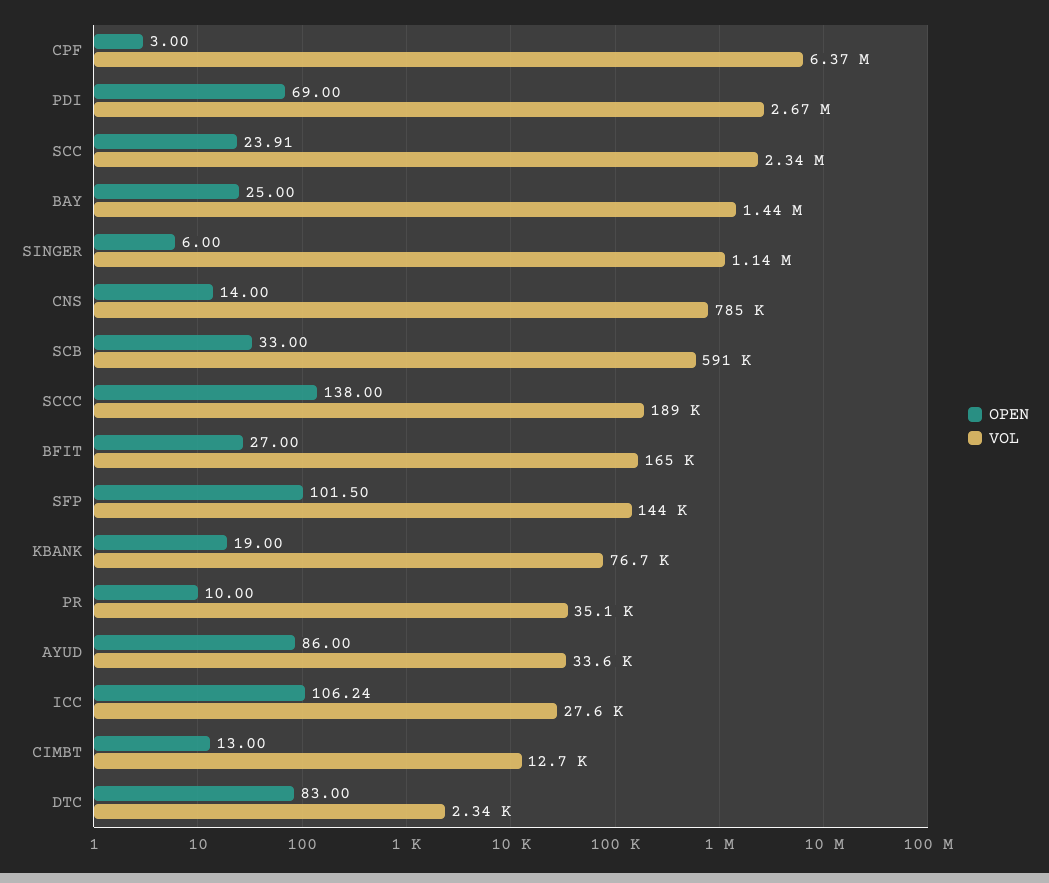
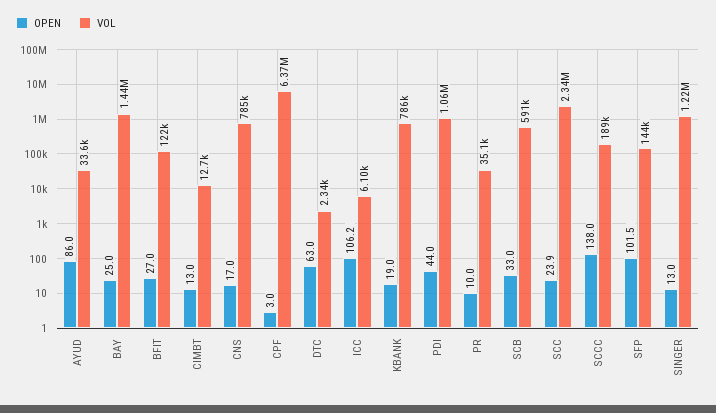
  {
    "OPEN": {
      "CPF": 3,
-     "PDI": 69,
+     "PDI": 44,
      "SCC": 23.91,
      "BAY": 25,
-     "SINGER": 6,
+     "SINGER": 13,
-     "CNS": 14,
+     "CNS": 17,
      "SCB": 33,
      "SCCC": 138,
      "BFIT": 27,
      "SFP": 101.5,
      "KBANK": 19,
      "PR": 10,
      "AYUD": 86,
      "ICC": 106.24,
      "CIMBT": 13,
-     "DTC": 83
+     "DTC": 63
    },
    "VOL": {
      "CPF": 6370000,
-     "PDI": 2670000,
+     "PDI": 1060000,
      "SCC": 2340000,
      "BAY": 1440000,
-     "SINGER": 1140000,
+     "SINGER": 1220000,
      "CNS": 785000,
      "SCB": 591000,
      "SCCC": 189000,
-     "BFIT": 165000,
+     "BFIT": 122000,
      "SFP": 144000,
-     "KBANK": 76700,
+     "KBANK": 786000,
      "PR": 35100,
      "AYUD": 33600,
-     "ICC": 27600,
+     "ICC": 6100,
      "CIMBT": 12700,
      "DTC": 2340
    }
  }

